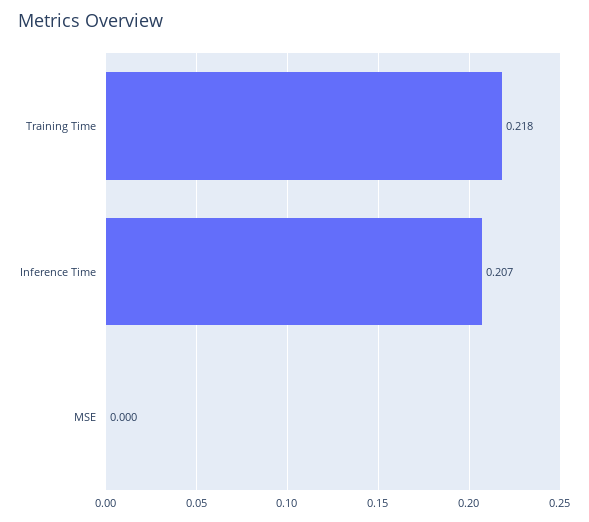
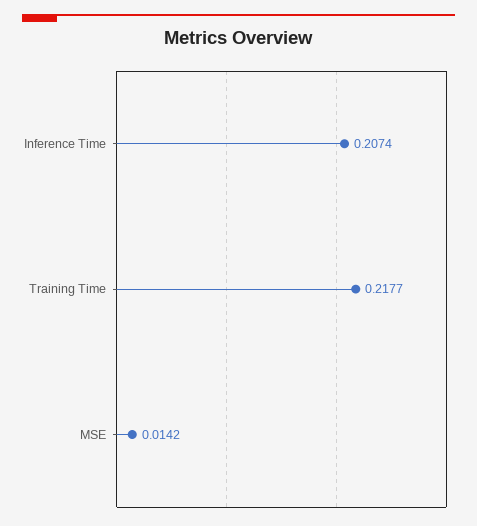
  {
    "Training Time": 0.2177,
    "Inference Time": 0.2074,
-   "MSE": 0
+   "MSE": 0.0142
  }

